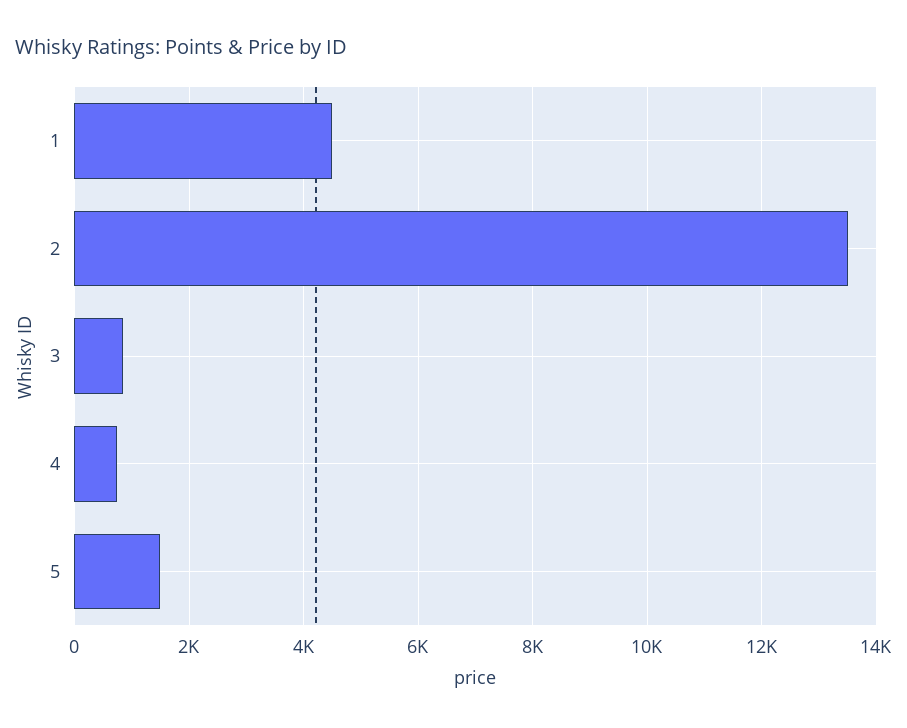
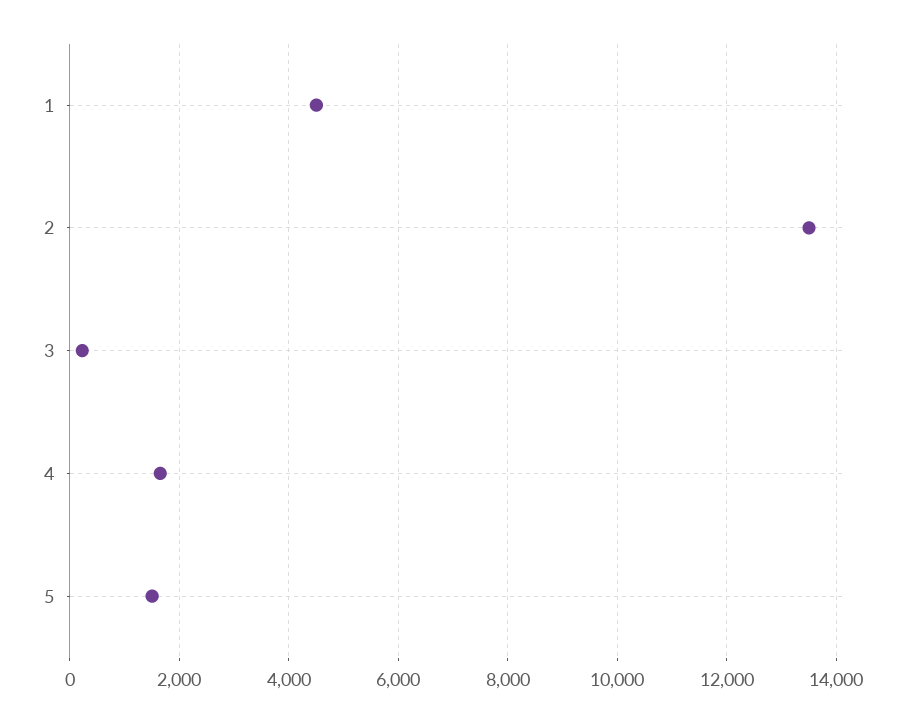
  {
    "1": 4600,
    "2": 13600,
-   "3": 800,
+   "3": 200,
-   "4": 800,
+   "4": 1600,
    "5": 1600
  }

